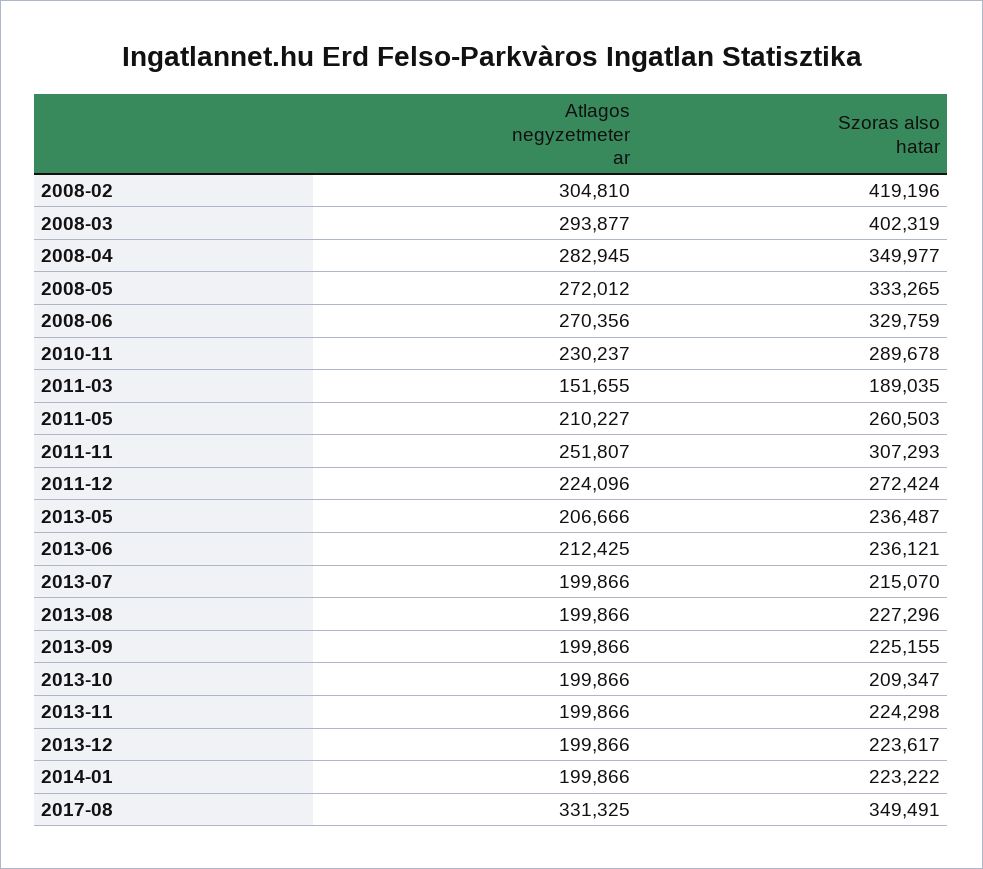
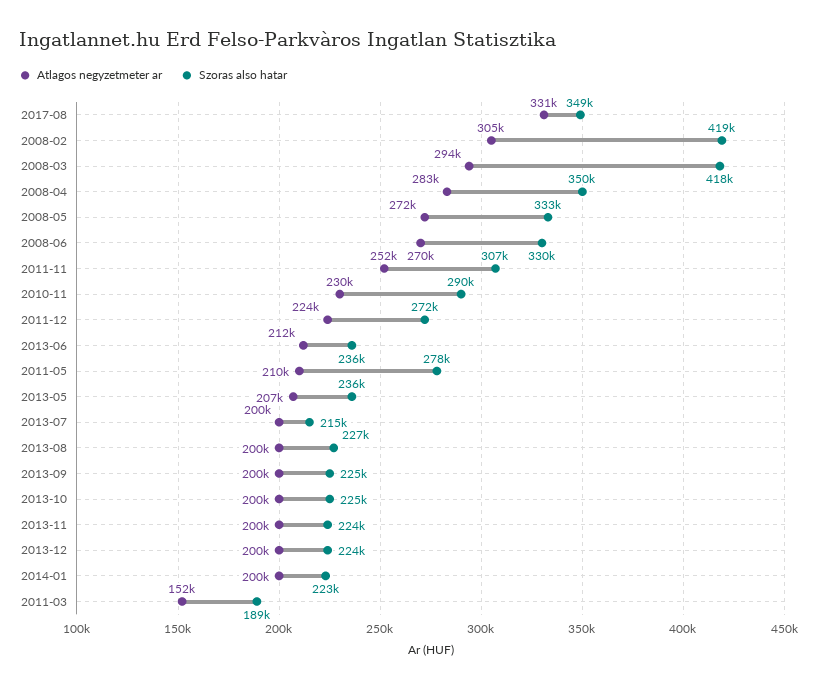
  {
    "Atlagos negyzetmeter ar": {
      "2008-02": 304810,
      "2008-03": 293877,
      "2008-04": 282945,
      "2008-05": 272012,
      "2008-06": 270356,
      "2010-11": 230237,
      "2011-03": 151655,
      "2011-05": 210227,
      "2011-11": 251807,
      "2011-12": 224096,
      "2013-05": 206666,
      "2013-06": 212425,
      "2013-07": 199866,
      "2013-08": 199866,
      "2013-09": 199866,
      "2013-10": 199866,
      "2013-11": 199866,
      "2013-12": 199866,
      "2014-01": 199866,
      "2017-08": 331325
    },
    "Szoras also hatar": {
      "2008-02": 419196,
-     "2008-03": 402319,
+     "2008-03": 418000,
      "2008-04": 349977,
      "2008-05": 333265,
      "2008-06": 329759,
      "2010-11": 289678,
      "2011-03": 189035,
-     "2011-05": 260503,
+     "2011-05": 278000,
      "2011-11": 307293,
      "2011-12": 272424,
      "2013-05": 236487,
      "2013-06": 236121,
      "2013-07": 215070,
      "2013-08": 227296,
      "2013-09": 225155,
-     "2013-10": 209347,
+     "2013-10": 225000,
      "2013-11": 224298,
      "2013-12": 223617,
      "2014-01": 223222,
      "2017-08": 349491
    }
  }

